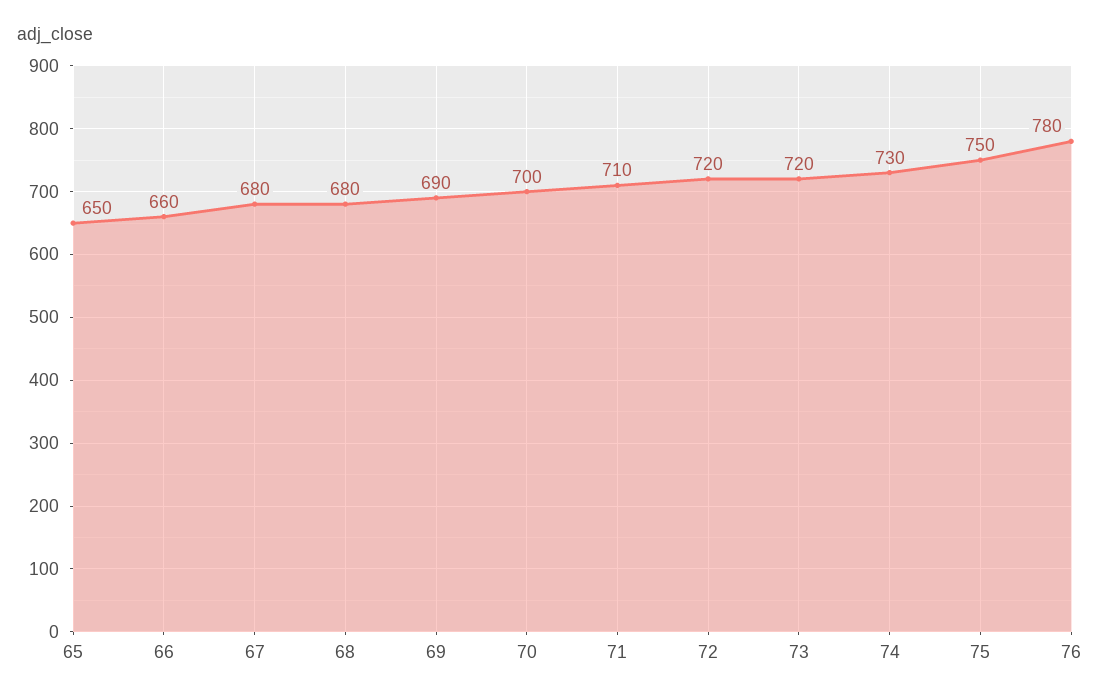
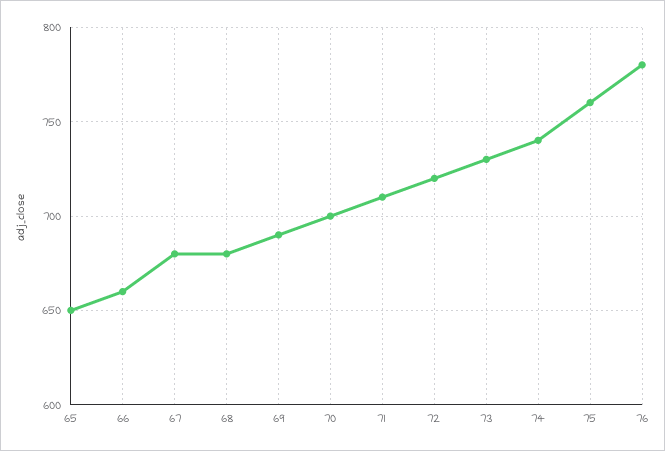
  {
    "65": 650,
    "66": 660,
    "67": 680,
    "68": 680,
    "69": 690,
    "70": 700,
    "71": 710,
    "72": 720,
-   "73": 720,
+   "73": 730,
-   "74": 730,
+   "74": 740,
-   "75": 750,
+   "75": 760,
    "76": 780
  }

